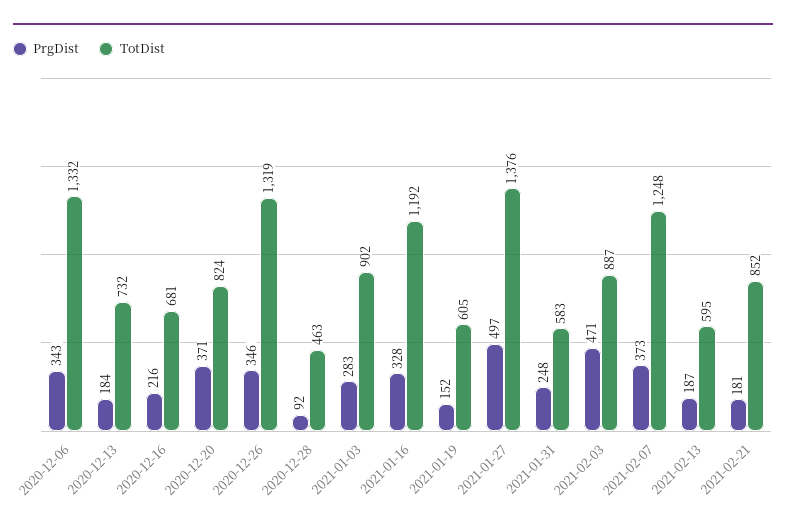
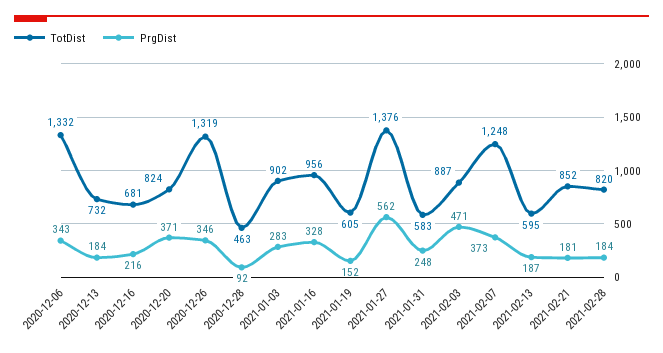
  {
    "PrgDist": {
      "2020-12-06": 343,
      "2020-12-13": 184,
      "2020-12-16": 216,
      "2020-12-20": 371,
      "2020-12-26": 346,
      "2020-12-28": 92,
      "2021-01-03": 283,
      "2021-01-16": 328,
      "2021-01-19": 152,
-     "2021-01-27": 497,
+     "2021-01-27": 562,
      "2021-01-31": 248,
      "2021-02-03": 471,
      "2021-02-07": 373,
      "2021-02-13": 187,
-     "2021-02-21": 181
+     "2021-02-21": 181,
+     "2021-02-28": 184
    },
    "TotDist": {
      "2020-12-06": 1332,
      "2020-12-13": 732,
      "2020-12-16": 681,
      "2020-12-20": 824,
      "2020-12-26": 1319,
      "2020-12-28": 463,
      "2021-01-03": 902,
-     "2021-01-16": 1192,
+     "2021-01-16": 956,
      "2021-01-19": 605,
      "2021-01-27": 1376,
      "2021-01-31": 583,
      "2021-02-03": 887,
      "2021-02-07": 1248,
      "2021-02-13": 595,
-     "2021-02-21": 852
+     "2021-02-21": 852,
+     "2021-02-28": 820
    }
  }

